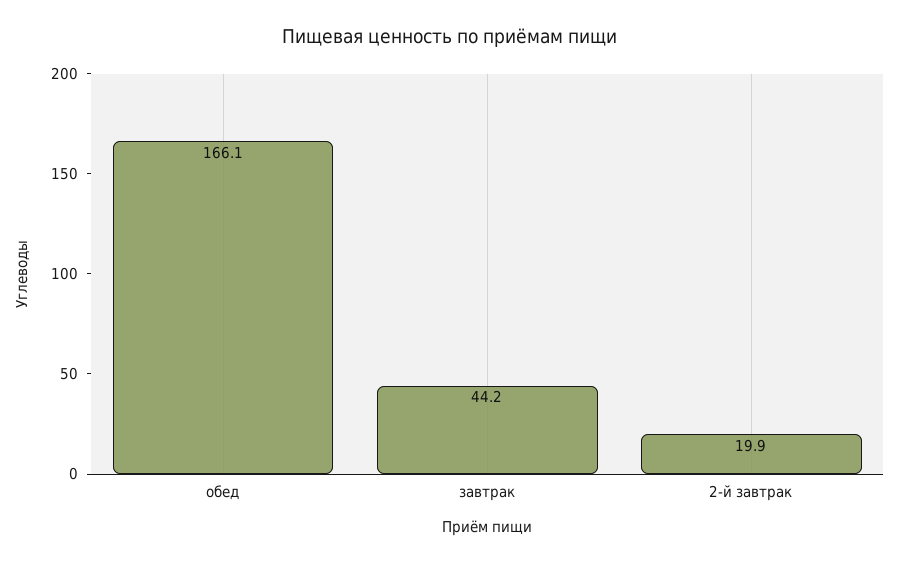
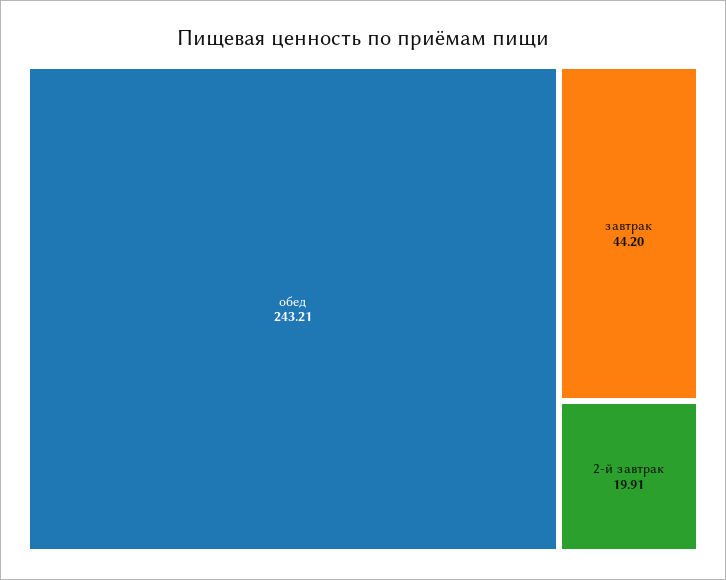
  {
-   "обед": 166.1,
+   "обед": 243.21,
    "завтрак": 44.2,
    "2-й завтрак": 19.91
  }

